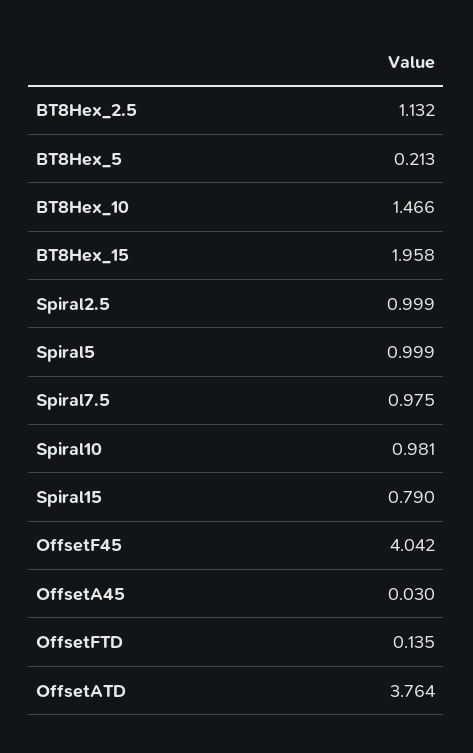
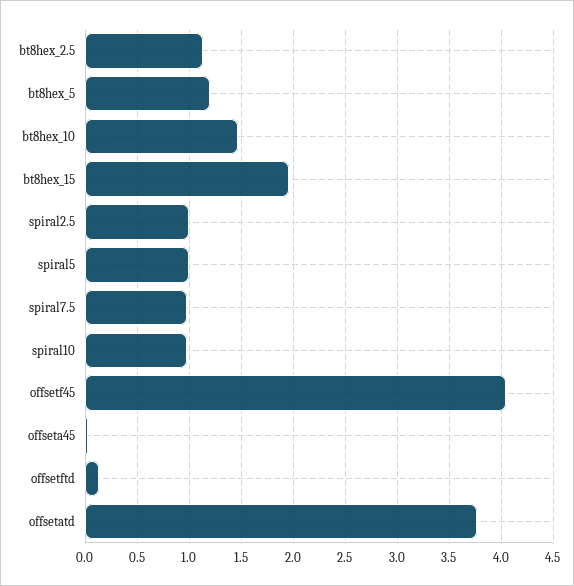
  {
    "BT8Hex_2.5": 1.132,
-   "BT8Hex_5": 0.213,
+   "BT8Hex_5": 1.2,
    "BT8Hex_10": 1.466,
    "BT8Hex_15": 1.958,
    "Spiral2.5": 0.999,
    "Spiral5": 0.999,
    "Spiral7.5": 0.975,
    "Spiral10": 0.981,
-   "Spiral15": 0.79,
    "OffsetF45": 4.042,
    "OffsetA45": 0.03,
    "OffsetFTD": 0.135,
    "OffsetATD": 3.764
  }

